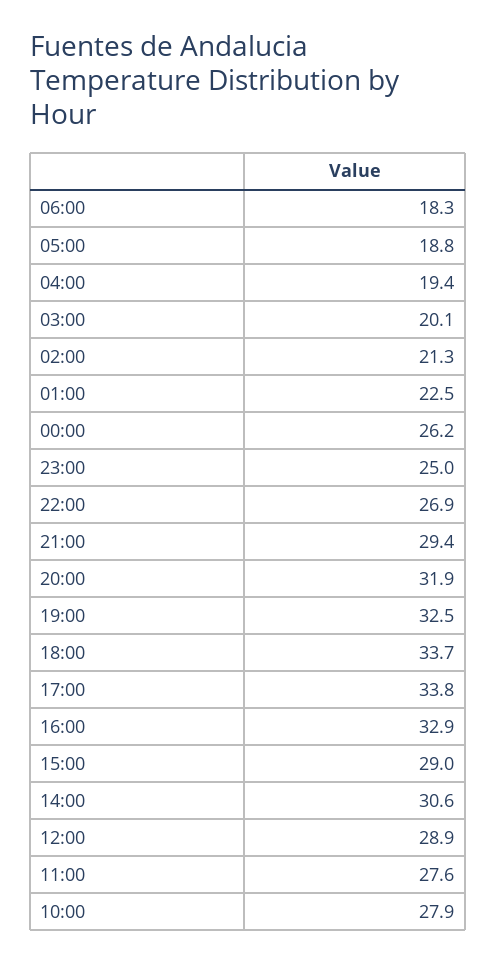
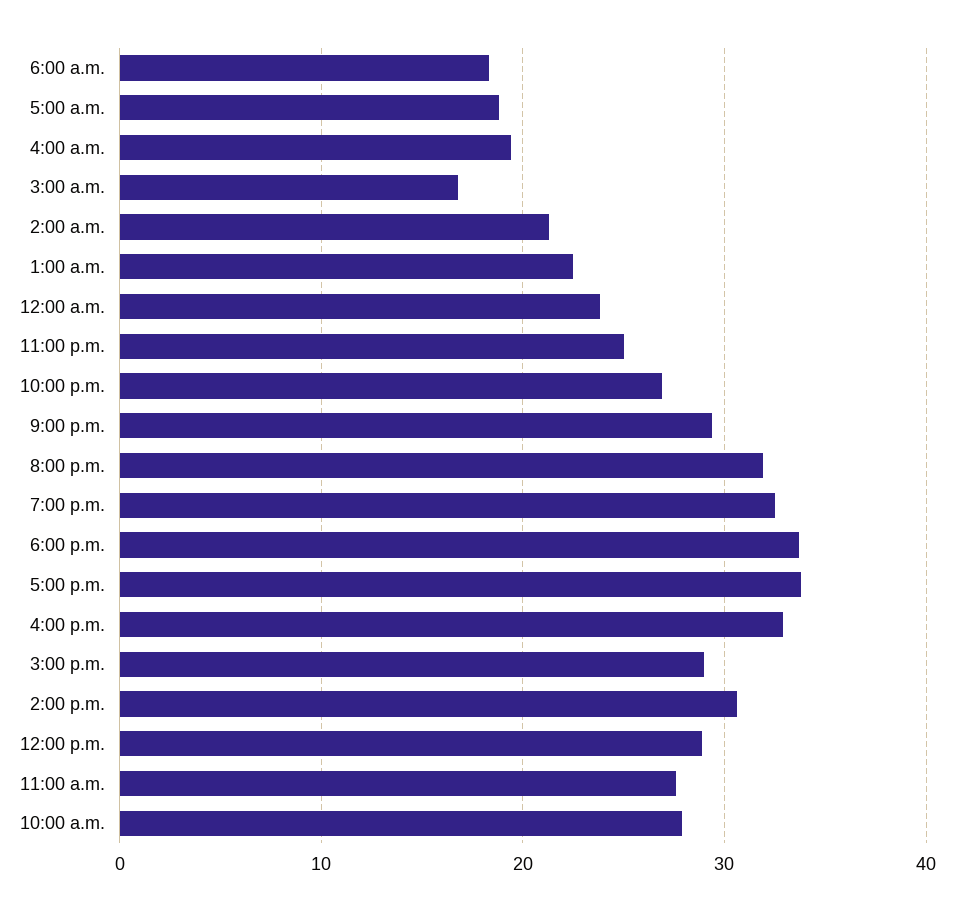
  {
    "06:00": 18.3,
    "05:00": 18.8,
    "04:00": 19.4,
-   "03:00": 20.1,
+   "03:00": 17,
    "02:00": 21.3,
    "01:00": 22.5,
-   "00:00": 26.2,
+   "00:00": 24,
    "23:00": 25,
    "22:00": 26.9,
    "21:00": 29.4,
    "20:00": 31.9,
    "19:00": 32.5,
    "18:00": 33.7,
    "17:00": 33.8,
    "16:00": 32.9,
    "15:00": 29,
    "14:00": 30.6,
    "12:00": 28.9,
    "11:00": 27.6,
    "10:00": 27.9
  }

